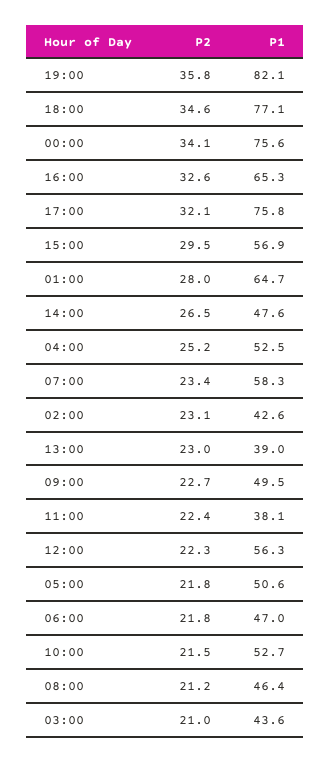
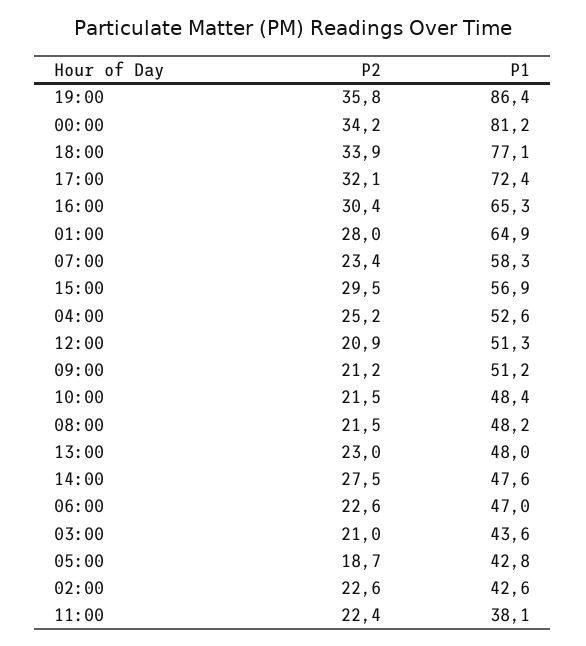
  {
    "P2": {
      "19:00": 35.8,
-     "18:00": 34.6,
+     "18:00": 33.9,
-     "00:00": 34.1,
+     "00:00": 34.2,
-     "16:00": 32.6,
+     "16:00": 30.4,
      "17:00": 32.1,
      "15:00": 29.5,
      "01:00": 28,
-     "14:00": 26.5,
+     "14:00": 27.5,
      "04:00": 25.2,
      "07:00": 23.4,
-     "02:00": 23.1,
+     "02:00": 22.6,
      "13:00": 23,
-     "09:00": 22.7,
+     "09:00": 21.2,
      "11:00": 22.4,
-     "12:00": 22.3,
+     "12:00": 20.9,
-     "05:00": 21.8,
+     "05:00": 18.7,
-     "06:00": 21.8,
+     "06:00": 22.6,
      "10:00": 21.5,
-     "08:00": 21.2,
+     "08:00": 21.5,
      "03:00": 21
    },
    "P1": {
-     "19:00": 82.1,
+     "19:00": 86.4,
      "18:00": 77.1,
-     "00:00": 75.6,
+     "00:00": 81.2,
      "16:00": 65.3,
-     "17:00": 75.8,
+     "17:00": 72.4,
      "15:00": 56.9,
-     "01:00": 64.7,
+     "01:00": 64.9,
      "14:00": 47.6,
-     "04:00": 52.5,
+     "04:00": 52.6,
      "07:00": 58.3,
      "02:00": 42.6,
-     "13:00": 39,
+     "13:00": 48,
-     "09:00": 49.5,
+     "09:00": 51.2,
      "11:00": 38.1,
-     "12:00": 56.3,
+     "12:00": 51.3,
-     "05:00": 50.6,
+     "05:00": 42.8,
      "06:00": 47,
-     "10:00": 52.7,
+     "10:00": 48.4,
-     "08:00": 46.4,
+     "08:00": 48.2,
      "03:00": 43.6
    }
  }

